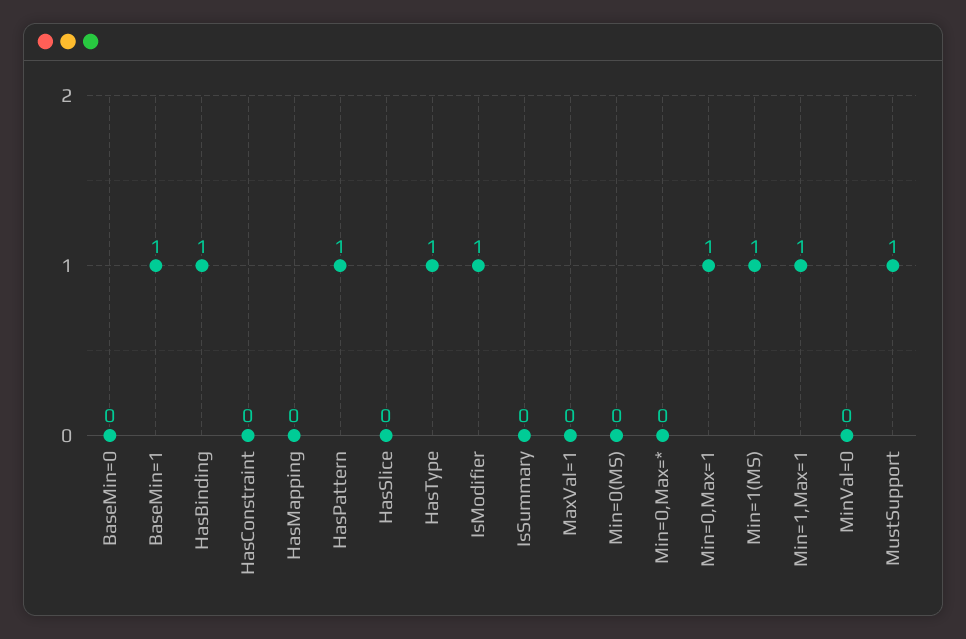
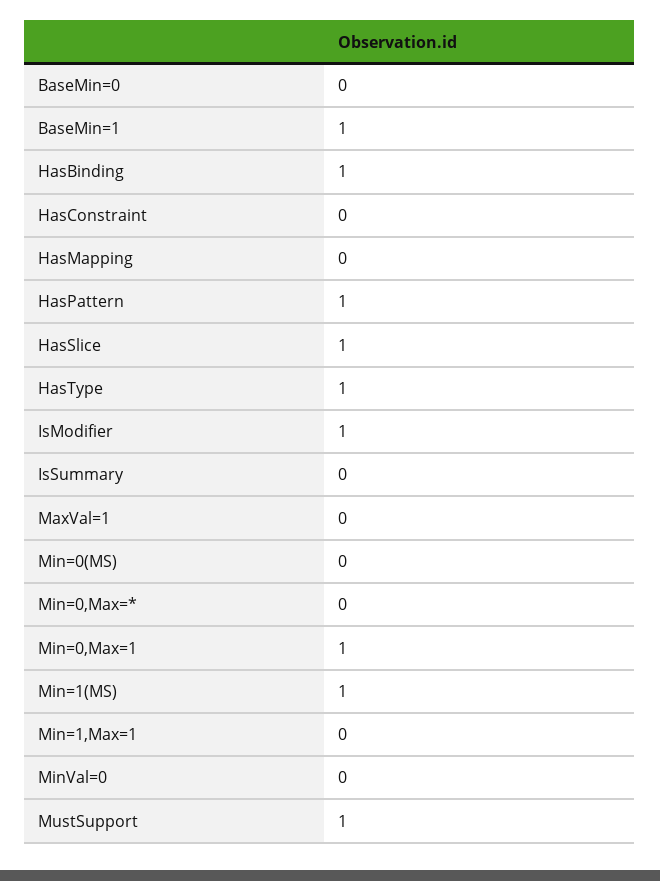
  {
    "BaseMin=0": 0,
    "BaseMin=1": 1,
    "HasBinding": 1,
    "HasConstraint": 0,
    "HasMapping": 0,
    "HasPattern": 1,
-   "HasSlice": 0,
+   "HasSlice": 1,
    "HasType": 1,
    "IsModifier": 1,
    "IsSummary": 0,
    "MaxVal=1": 0,
    "Min=0(MS)": 0,
    "Min=0,Max=*": 0,
    "Min=0,Max=1": 1,
    "Min=1(MS)": 1,
-   "Min=1,Max=1": 1,
+   "Min=1,Max=1": 0,
    "MinVal=0": 0,
    "MustSupport": 1
  }

